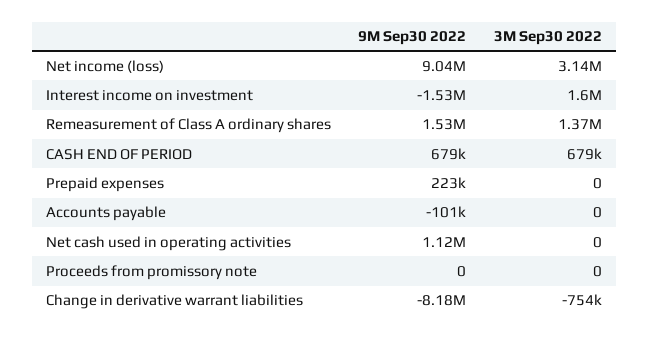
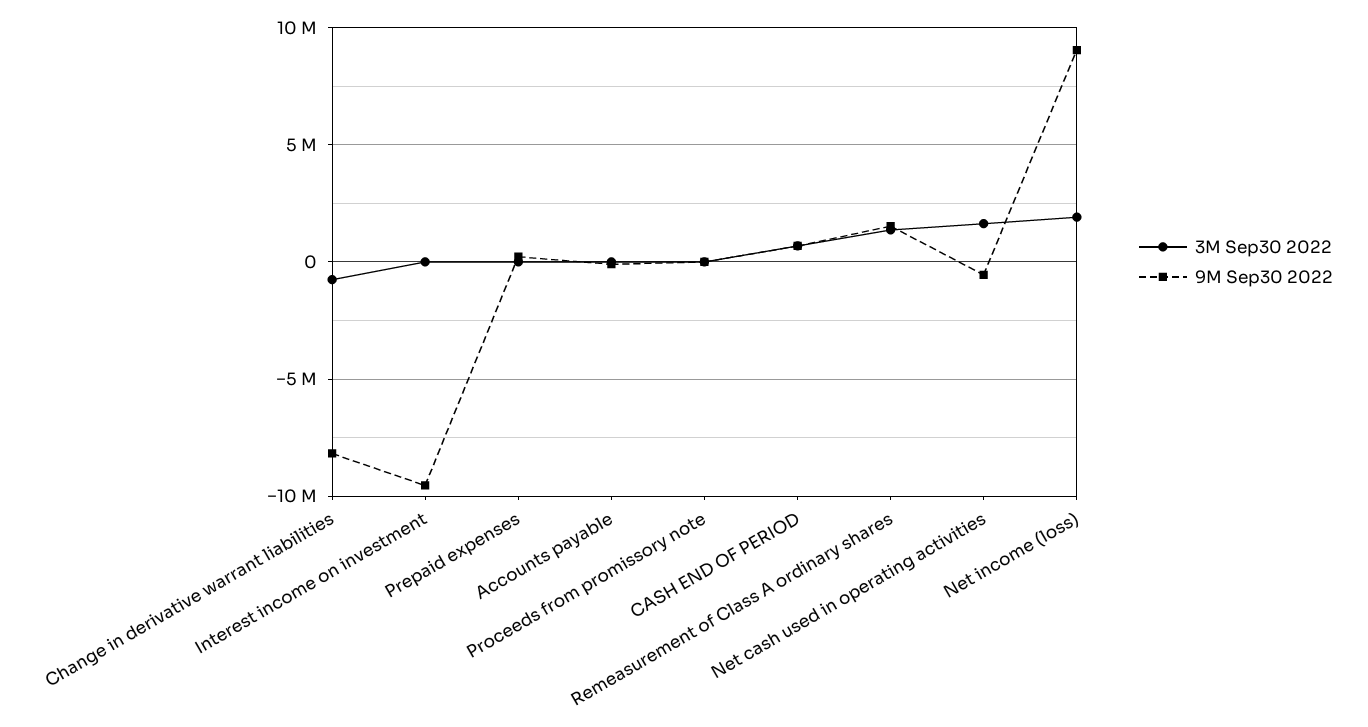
  {
    "9M Sep30 2022": {
      "Net income (loss)": 9040000,
-     "Interest income on investment": -1530000,
+     "Interest income on investment": -9500000,
      "Remeasurement of Class A ordinary shares": 1530000,
      "CASH END OF PERIOD": 679000,
      "Prepaid expenses": 223000,
      "Accounts payable": -101000,
-     "Net cash used in operating activities": 1120000,
+     "Net cash used in operating activities": -500000,
      "Proceeds from promissory note": 0,
      "Change in derivative warrant liabilities": -8180000
    },
    "3M Sep30 2022": {
-     "Net income (loss)": 3140000,
+     "Net income (loss)": 2000000,
-     "Interest income on investment": 1600000,
+     "Interest income on investment": 0,
      "Remeasurement of Class A ordinary shares": 1370000,
      "CASH END OF PERIOD": 679000,
      "Prepaid expenses": 0,
      "Accounts payable": 0,
-     "Net cash used in operating activities": 0,
+     "Net cash used in operating activities": 1500000,
      "Proceeds from promissory note": 0,
      "Change in derivative warrant liabilities": -754000
    }
  }

